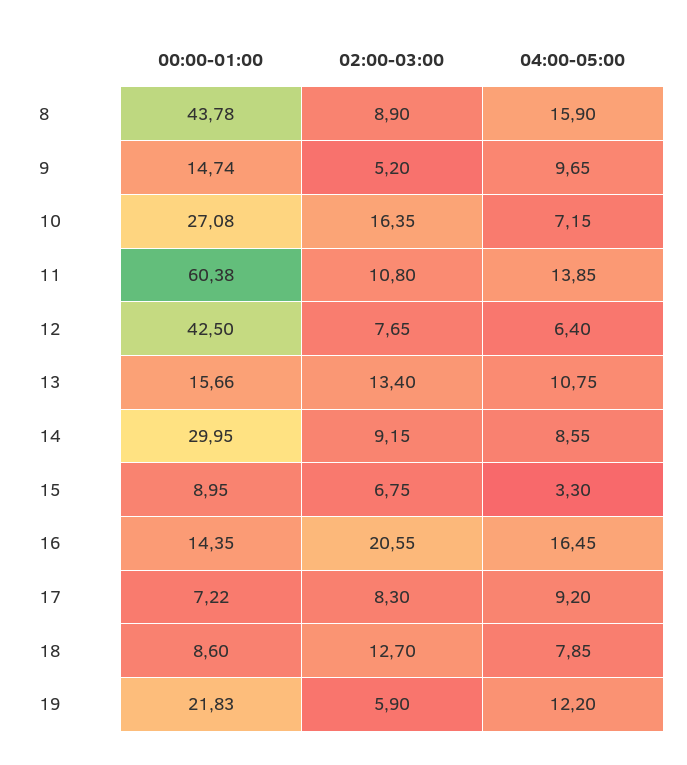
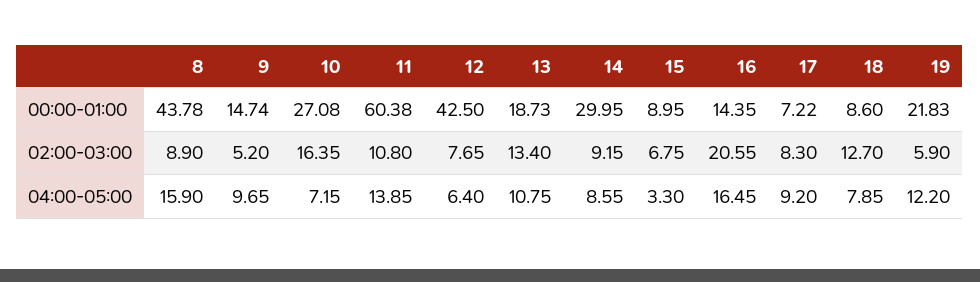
  {
    "00:00-01:00": {
      "8": 43.78,
      "9": 14.74,
      "10": 27.08,
      "11": 60.38,
      "12": 42.5,
-     "13": 15.66,
+     "13": 18.73,
      "14": 29.95,
      "15": 8.95,
      "16": 14.35,
      "17": 7.22,
      "18": 8.6,
      "19": 21.83
    },
    "02:00-03:00": {
      "8": 8.9,
      "9": 5.2,
      "10": 16.35,
      "11": 10.8,
      "12": 7.65,
      "13": 13.4,
      "14": 9.15,
      "15": 6.75,
      "16": 20.55,
      "17": 8.3,
      "18": 12.7,
      "19": 5.9
    },
    "04:00-05:00": {
      "8": 15.9,
      "9": 9.65,
      "10": 7.15,
      "11": 13.85,
      "12": 6.4,
      "13": 10.75,
      "14": 8.55,
      "15": 3.3,
      "16": 16.45,
      "17": 9.2,
      "18": 7.85,
      "19": 12.2
    }
  }

